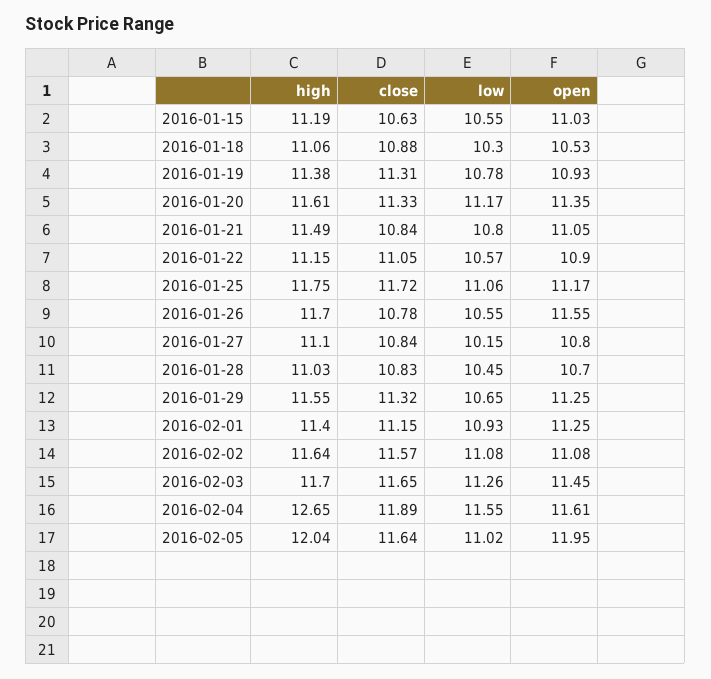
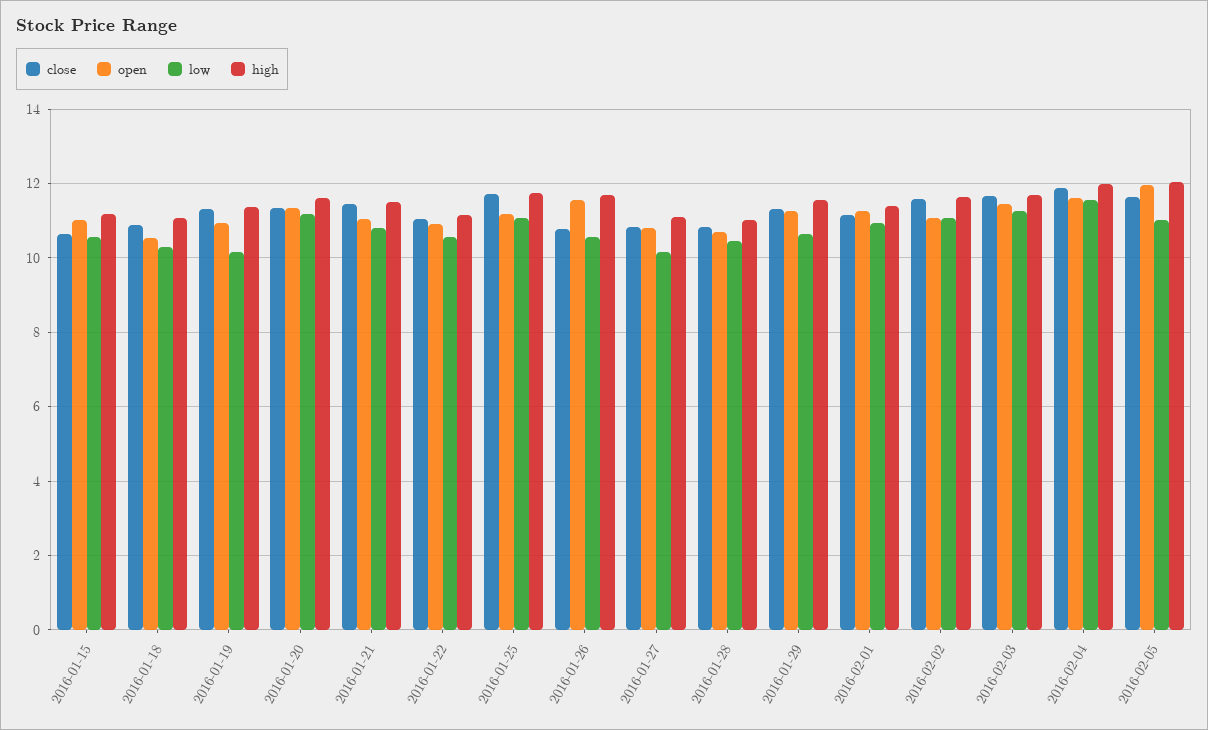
  {
    "high": {
      "2016-01-15": 11.19,
      "2016-01-18": 11.06,
      "2016-01-19": 11.38,
      "2016-01-20": 11.61,
      "2016-01-21": 11.49,
      "2016-01-22": 11.15,
      "2016-01-25": 11.75,
      "2016-01-26": 11.7,
      "2016-01-27": 11.1,
      "2016-01-28": 11.03,
      "2016-01-29": 11.55,
      "2016-02-01": 11.4,
      "2016-02-02": 11.64,
      "2016-02-03": 11.7,
-     "2016-02-04": 12.65,
+     "2016-02-04": 12,
      "2016-02-05": 12.04
    },
    "close": {
      "2016-01-15": 10.63,
      "2016-01-18": 10.88,
      "2016-01-19": 11.31,
      "2016-01-20": 11.33,
-     "2016-01-21": 10.84,
+     "2016-01-21": 11.4,
      "2016-01-22": 11.05,
      "2016-01-25": 11.72,
      "2016-01-26": 10.78,
      "2016-01-27": 10.84,
      "2016-01-28": 10.83,
      "2016-01-29": 11.32,
      "2016-02-01": 11.15,
      "2016-02-02": 11.57,
      "2016-02-03": 11.65,
      "2016-02-04": 11.89,
      "2016-02-05": 11.64
    },
    "low": {
      "2016-01-15": 10.55,
      "2016-01-18": 10.3,
-     "2016-01-19": 10.78,
+     "2016-01-19": 10.2,
      "2016-01-20": 11.17,
      "2016-01-21": 10.8,
      "2016-01-22": 10.57,
      "2016-01-25": 11.06,
      "2016-01-26": 10.55,
      "2016-01-27": 10.15,
      "2016-01-28": 10.45,
      "2016-01-29": 10.65,
      "2016-02-01": 10.93,
      "2016-02-02": 11.08,
      "2016-02-03": 11.26,
      "2016-02-04": 11.55,
      "2016-02-05": 11.02
    },
    "open": {
      "2016-01-15": 11.03,
      "2016-01-18": 10.53,
      "2016-01-19": 10.93,
      "2016-01-20": 11.35,
      "2016-01-21": 11.05,
      "2016-01-22": 10.9,
      "2016-01-25": 11.17,
      "2016-01-26": 11.55,
      "2016-01-27": 10.8,
      "2016-01-28": 10.7,
      "2016-01-29": 11.25,
      "2016-02-01": 11.25,
      "2016-02-02": 11.08,
      "2016-02-03": 11.45,
      "2016-02-04": 11.61,
      "2016-02-05": 11.95
    }
  }

